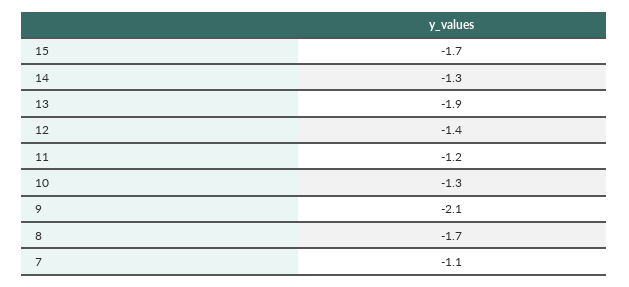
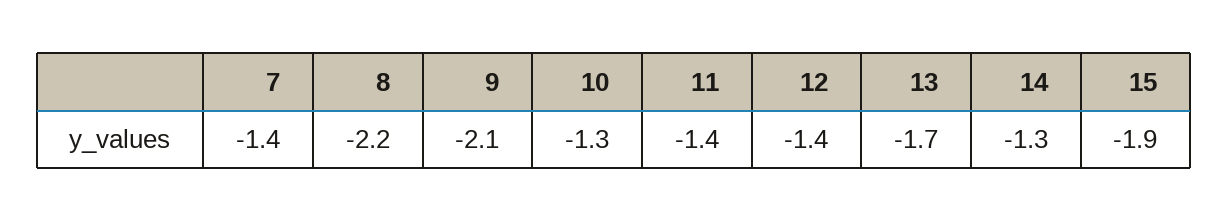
  {
-   "15": -1.7,
+   "15": -1.9,
    "14": -1.3,
-   "13": -1.9,
+   "13": -1.7,
    "12": -1.4,
-   "11": -1.2,
+   "11": -1.4,
    "10": -1.3,
    "9": -2.1,
-   "8": -1.7,
+   "8": -2.2,
-   "7": -1.1
+   "7": -1.4
  }

